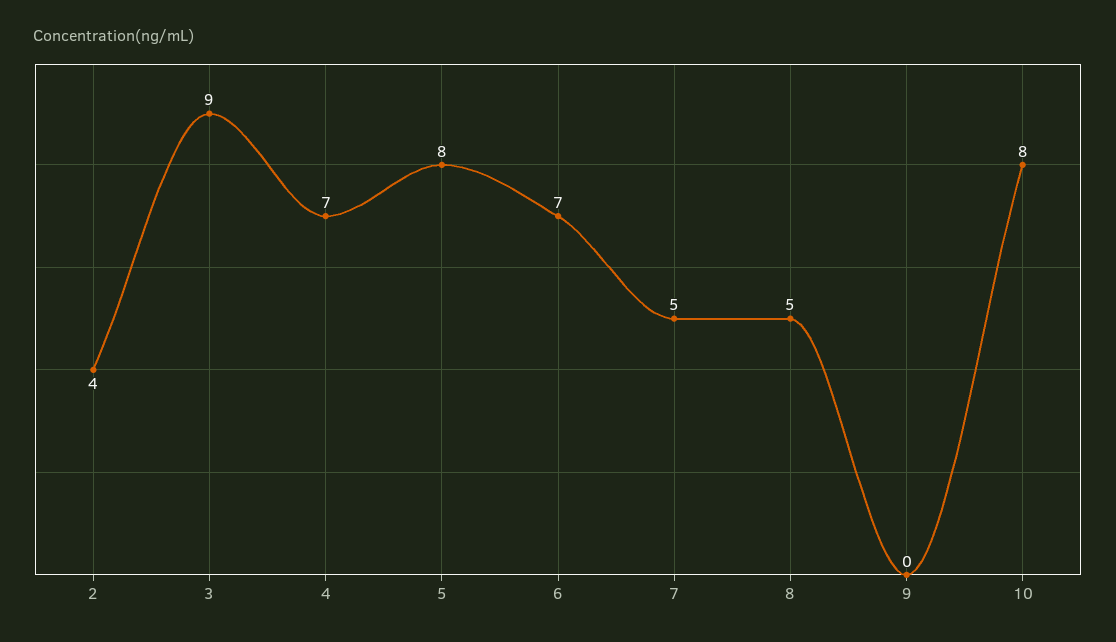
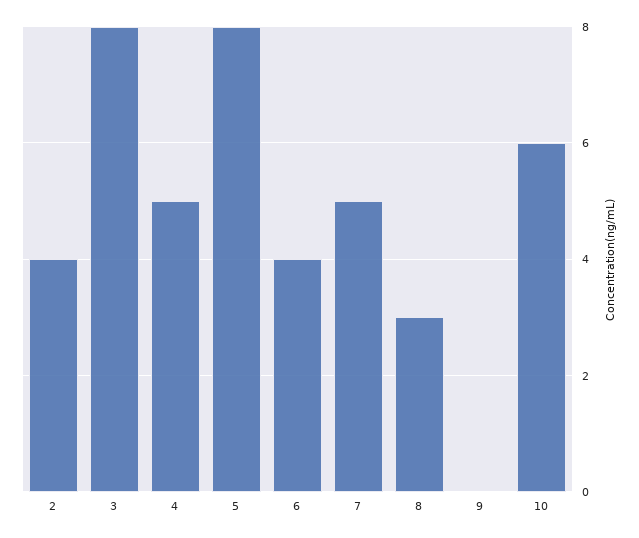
  {
    "2": 4,
-   "3": 9,
+   "3": 8,
-   "4": 7,
+   "4": 5,
    "5": 8,
-   "6": 7,
+   "6": 4,
    "7": 5,
-   "8": 5,
+   "8": 3,
    "9": 0,
-   "10": 8
+   "10": 6
  }

